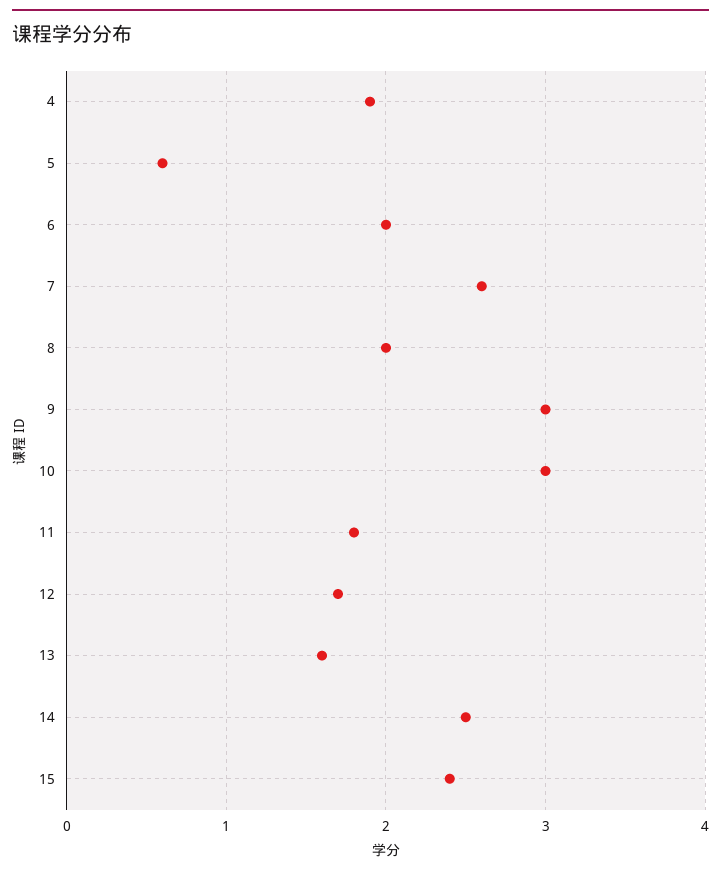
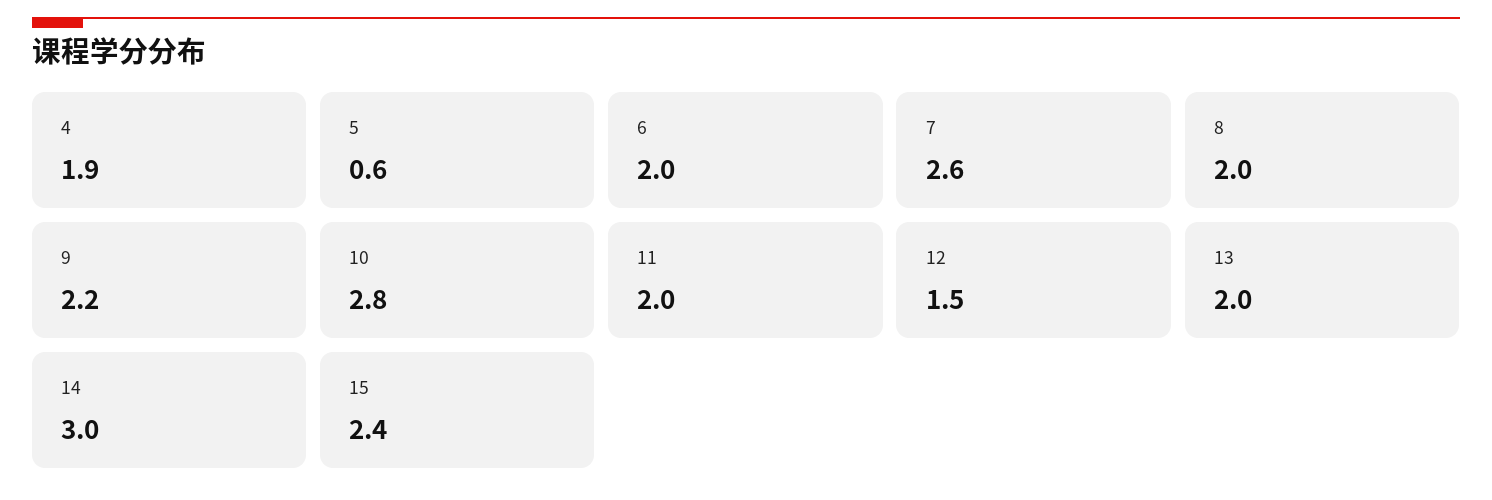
  {
    "4": 1.9,
    "5": 0.6,
    "6": 2,
    "7": 2.6,
    "8": 2,
-   "9": 3,
+   "9": 2.2,
-   "10": 3,
+   "10": 2.8,
-   "11": 1.8,
+   "11": 2,
-   "12": 1.7,
+   "12": 1.5,
-   "13": 1.6,
+   "13": 2,
-   "14": 2.5,
+   "14": 3,
    "15": 2.4
  }

